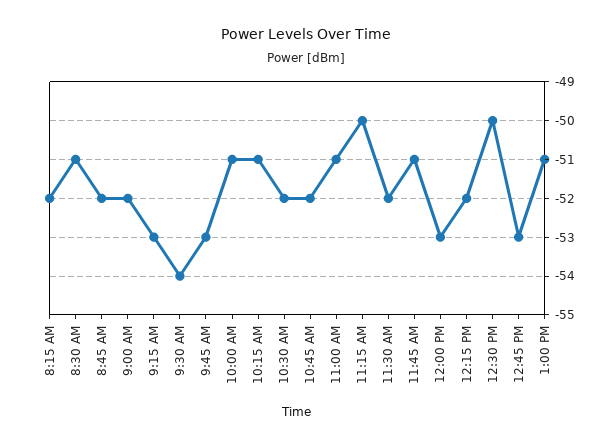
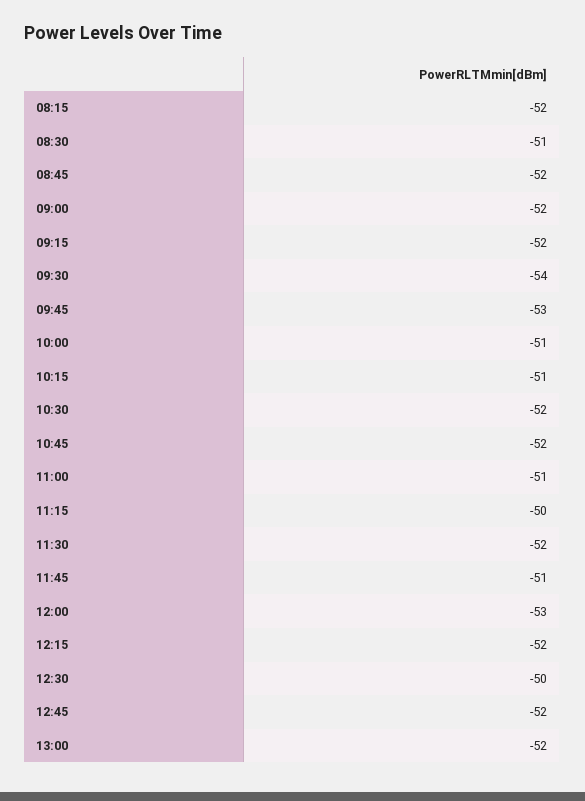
  {
    "8:15 AM": -52,
    "8:30 AM": -51,
    "8:45 AM": -52,
    "9:00 AM": -52,
-   "9:15 AM": -53,
+   "9:15 AM": -52,
    "9:30 AM": -54,
    "9:45 AM": -53,
    "10:00 AM": -51,
    "10:15 AM": -51,
    "10:30 AM": -52,
    "10:45 AM": -52,
    "11:00 AM": -51,
    "11:15 AM": -50,
    "11:30 AM": -52,
    "11:45 AM": -51,
    "12:00 PM": -53,
    "12:15 PM": -52,
    "12:30 PM": -50,
-   "12:45 PM": -53,
+   "12:45 PM": -52,
-   "1:00 PM": -51
+   "1:00 PM": -52
  }

